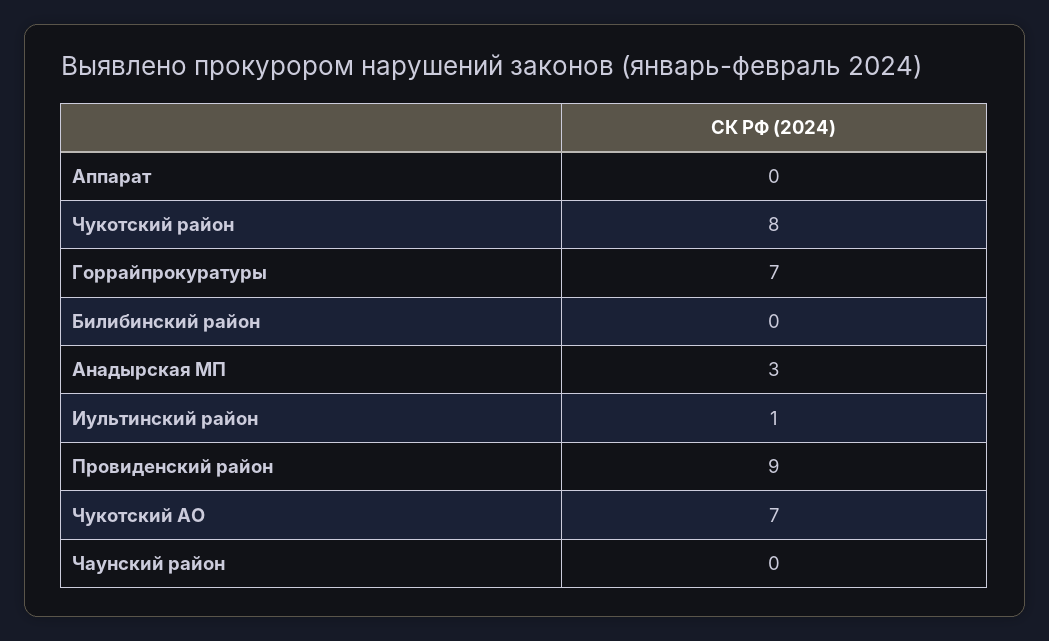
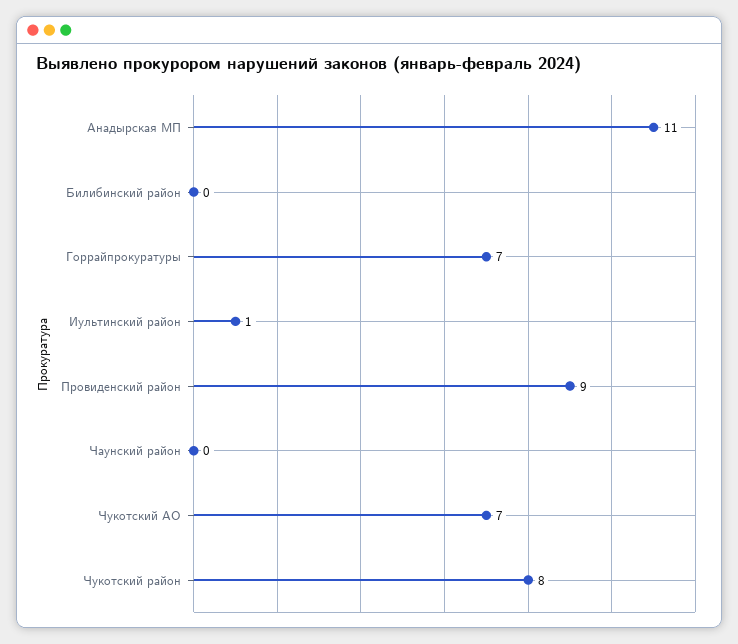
  {
-   "Аппарат": 0,
    "Чукотский район": 8,
    "Горрайпрокуратуры": 7,
    "Билибинский район": 0,
-   "Анадырская МП": 3,
+   "Анадырская МП": 11,
    "Иультинский район": 1,
    "Провиденский район": 9,
    "Чукотский АО": 7,
    "Чаунский район": 0
  }

